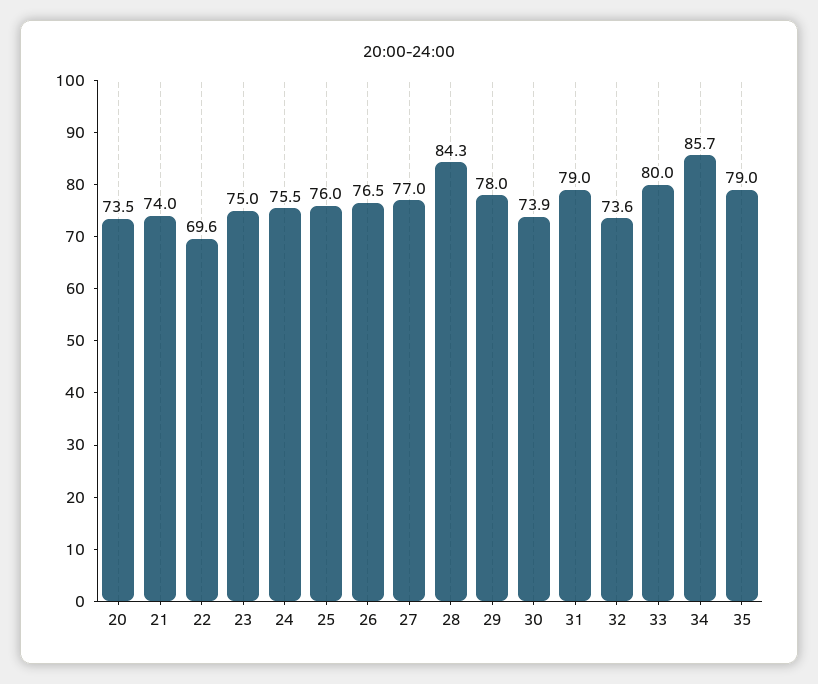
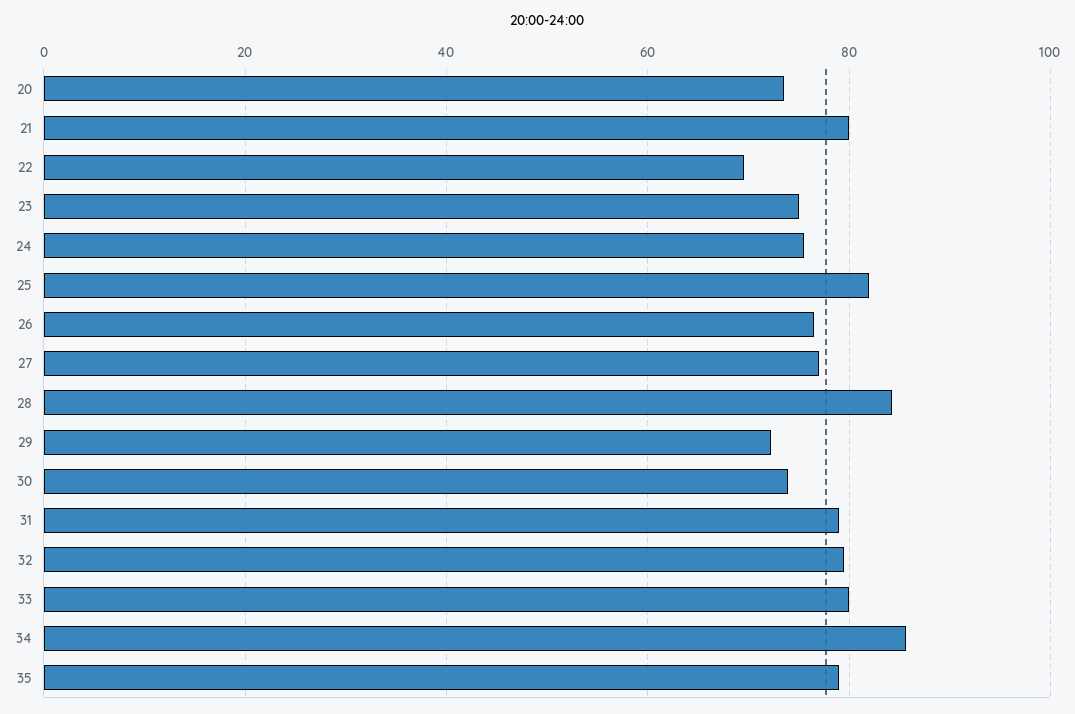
  {
    "20": 73.5,
-   "21": 74,
+   "21": 80,
    "22": 69.6,
    "23": 75,
    "24": 75.5,
-   "25": 76,
+   "25": 82,
    "26": 76.5,
    "27": 77,
    "28": 84.3,
-   "29": 78,
+   "29": 72,
    "30": 73.9,
    "31": 79,
-   "32": 73.6,
+   "32": 80,
    "33": 80,
    "34": 85.7,
    "35": 79
  }

